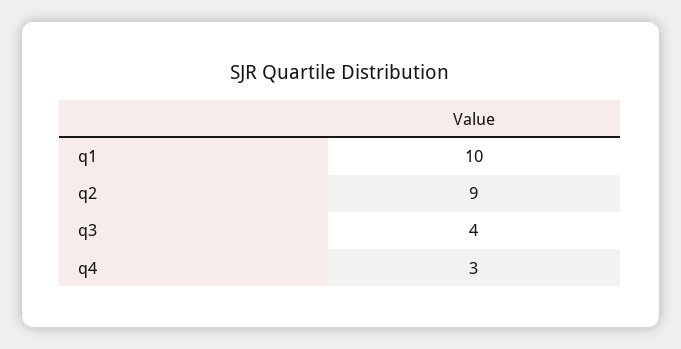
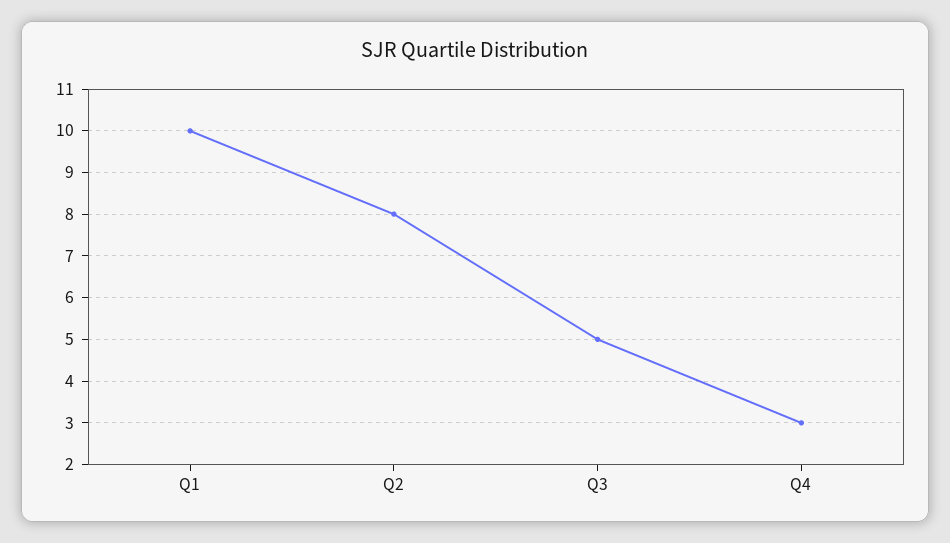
  {
    "q1": 10,
-   "q2": 9,
+   "q2": 8,
-   "q3": 4,
+   "q3": 5,
    "q4": 3
  }

